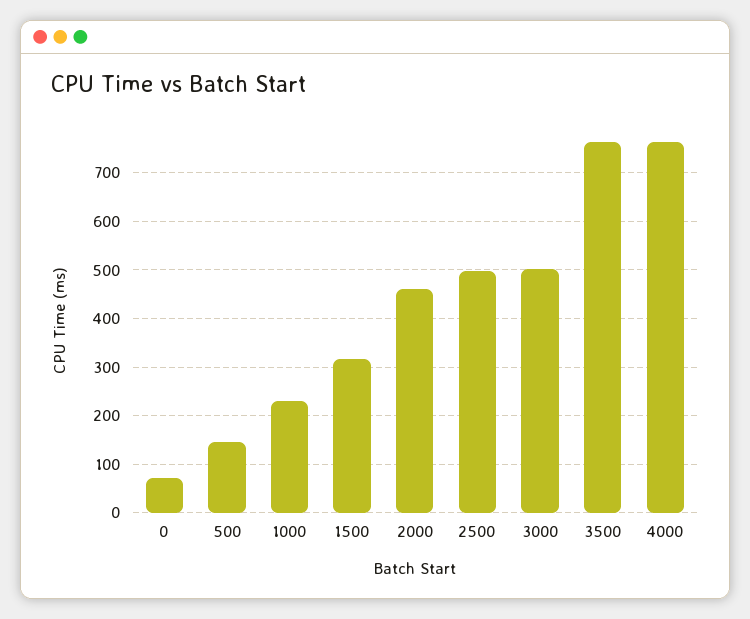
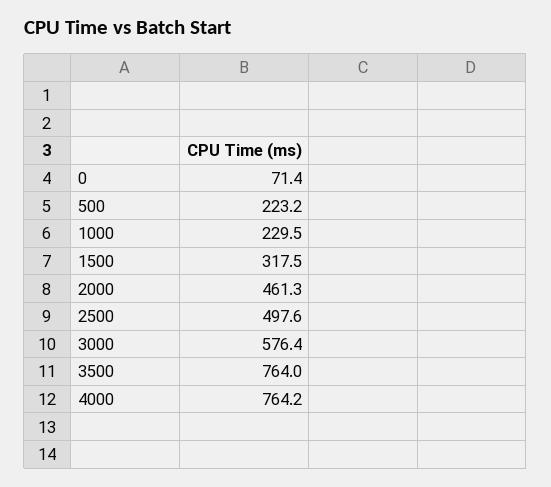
  {
    "0": 71.4,
-   "500": 140,
+   "500": 223.2,
    "1000": 229.5,
    "1500": 317.5,
    "2000": 461.3,
    "2500": 497.6,
-   "3000": 500,
+   "3000": 576.4,
    "3500": 764,
    "4000": 764.2
  }

